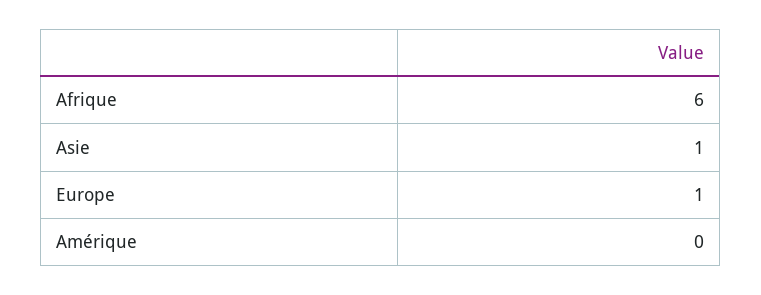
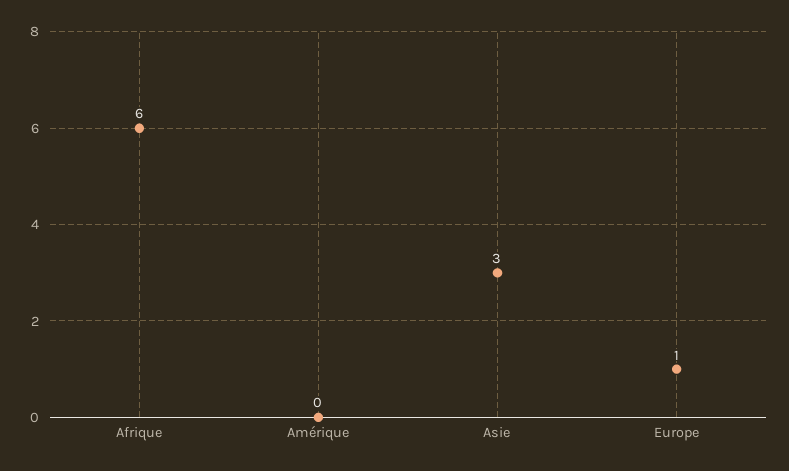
  {
    "Afrique": 6,
-   "Asie": 1,
+   "Asie": 3,
    "Europe": 1,
    "Amérique": 0
  }

